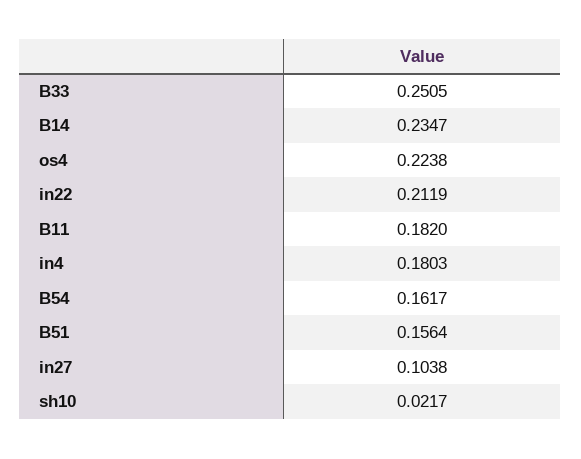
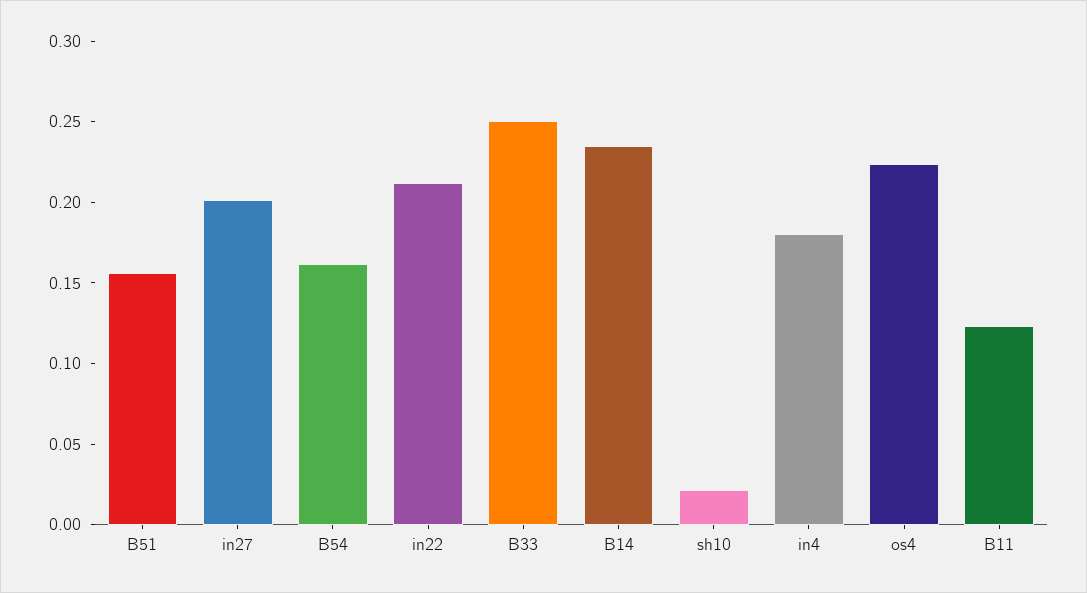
  {
    "B33": 0.2505,
    "B14": 0.2347,
    "os4": 0.2238,
    "in22": 0.2119,
-   "B11": 0.182,
+   "B11": 0.12,
    "in4": 0.1803,
    "B54": 0.1617,
    "B51": 0.1564,
-   "in27": 0.1038,
+   "in27": 0.2,
    "sh10": 0.0217
  }

